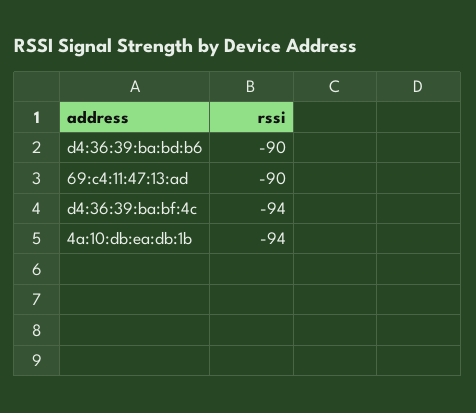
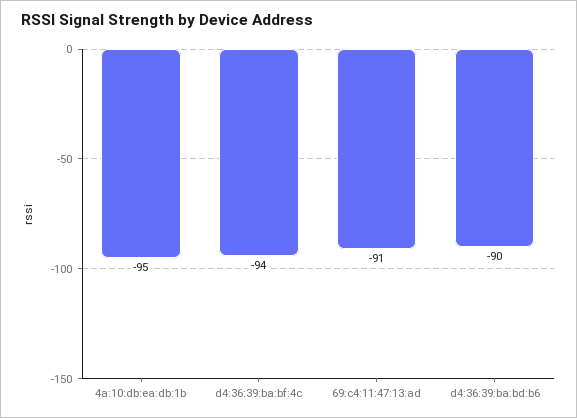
  {
    "d4:36:39:ba:bd:b6": -90,
-   "69:c4:11:47:13:ad": -90,
+   "69:c4:11:47:13:ad": -91,
    "d4:36:39:ba:bf:4c": -94,
-   "4a:10:db:ea:db:1b": -94
+   "4a:10:db:ea:db:1b": -95
  }

